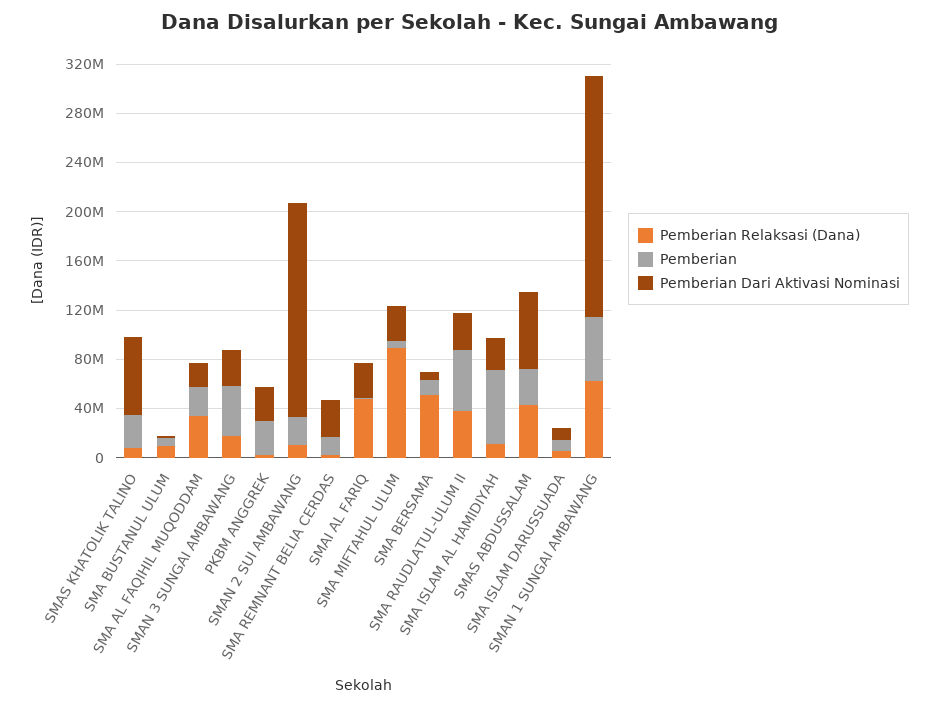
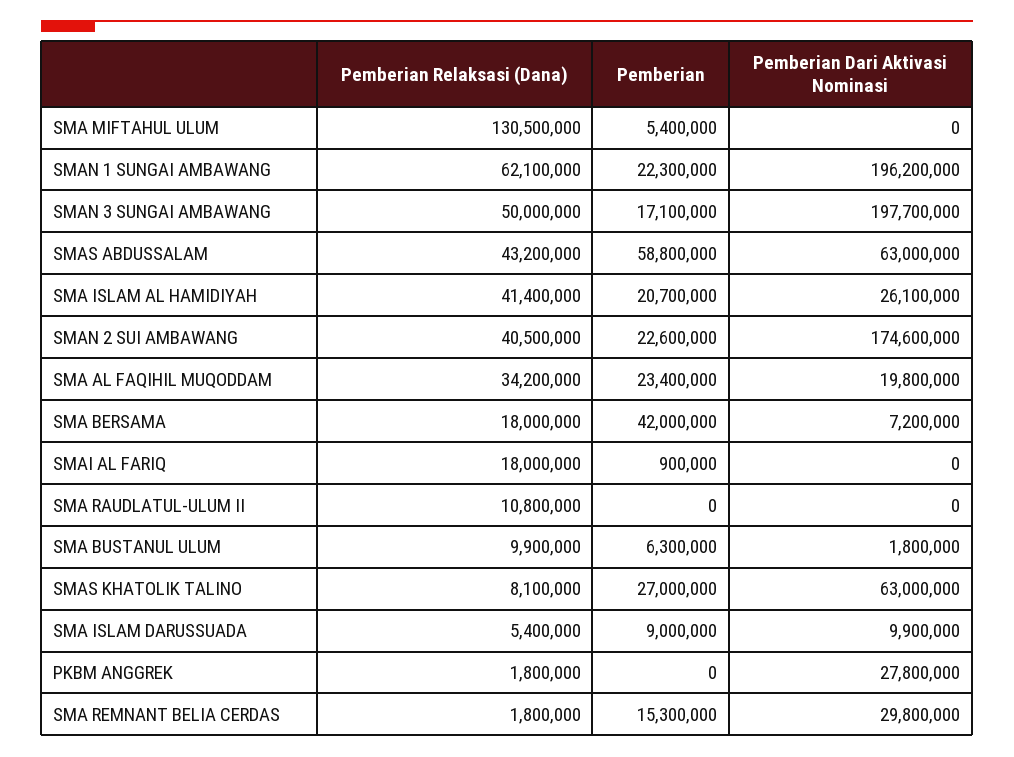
  {
    "Pemberian Relaksasi (Dana)": {
      "SMAS KHATOLIK TALINO": 8100000,
      "SMA BUSTANUL ULUM": 9900000,
      "SMA AL FAQIHIL MUQODDAM": 34200000,
-     "SMAN 3 SUNGAI AMBAWANG": 20000000,
+     "SMAN 3 SUNGAI AMBAWANG": 50000000,
      "PKBM ANGGREK": 1800000,
-     "SMAN 2 SUI AMBAWANG": 10000000,
+     "SMAN 2 SUI AMBAWANG": 40500000,
      "SMA REMNANT BELIA CERDAS": 1800000,
-     "SMAI AL FARIQ": 50000000,
+     "SMAI AL FARIQ": 18000000,
-     "SMA MIFTAHUL ULUM": 90000000,
+     "SMA MIFTAHUL ULUM": 130500000,
-     "SMA BERSAMA": 50000000,
+     "SMA BERSAMA": 18000000,
-     "SMA RAUDLATUL-ULUM II": 40000000,
+     "SMA RAUDLATUL-ULUM II": 10800000,
-     "SMA ISLAM AL HAMIDIYAH": 10000000,
+     "SMA ISLAM AL HAMIDIYAH": 41400000,
      "SMAS ABDUSSALAM": 43200000,
      "SMA ISLAM DARUSSUADA": 5400000,
      "SMAN 1 SUNGAI AMBAWANG": 62100000
    },
    "Pemberian": {
      "SMAS KHATOLIK TALINO": 27000000,
      "SMA BUSTANUL ULUM": 6300000,
      "SMA AL FAQIHIL MUQODDAM": 23400000,
-     "SMAN 3 SUNGAI AMBAWANG": 40000000,
+     "SMAN 3 SUNGAI AMBAWANG": 17100000,
-     "PKBM ANGGREK": 30000000,
+     "PKBM ANGGREK": 0,
      "SMAN 2 SUI AMBAWANG": 22600000,
      "SMA REMNANT BELIA CERDAS": 15300000,
      "SMAI AL FARIQ": 900000,
      "SMA MIFTAHUL ULUM": 5400000,
-     "SMA BERSAMA": 10000000,
+     "SMA BERSAMA": 42000000,
-     "SMA RAUDLATUL-ULUM II": 50000000,
+     "SMA RAUDLATUL-ULUM II": 0,
-     "SMA ISLAM AL HAMIDIYAH": 60000000,
+     "SMA ISLAM AL HAMIDIYAH": 20700000,
-     "SMAS ABDUSSALAM": 30000000,
+     "SMAS ABDUSSALAM": 58800000,
      "SMA ISLAM DARUSSUADA": 9000000,
-     "SMAN 1 SUNGAI AMBAWANG": 50000000
+     "SMAN 1 SUNGAI AMBAWANG": 22300000
    },
    "Pemberian Dari Aktivasi Nominasi": {
      "SMAS KHATOLIK TALINO": 63000000,
      "SMA BUSTANUL ULUM": 1800000,
      "SMA AL FAQIHIL MUQODDAM": 19800000,
-     "SMAN 3 SUNGAI AMBAWANG": 30000000,
+     "SMAN 3 SUNGAI AMBAWANG": 197700000,
      "PKBM ANGGREK": 27800000,
      "SMAN 2 SUI AMBAWANG": 174600000,
      "SMA REMNANT BELIA CERDAS": 29800000,
-     "SMAI AL FARIQ": 30000000,
+     "SMAI AL FARIQ": 0,
-     "SMA MIFTAHUL ULUM": 30000000,
+     "SMA MIFTAHUL ULUM": 0,
      "SMA BERSAMA": 7200000,
-     "SMA RAUDLATUL-ULUM II": 30000000,
+     "SMA RAUDLATUL-ULUM II": 0,
      "SMA ISLAM AL HAMIDIYAH": 26100000,
      "SMAS ABDUSSALAM": 63000000,
      "SMA ISLAM DARUSSUADA": 9900000,
      "SMAN 1 SUNGAI AMBAWANG": 196200000
    }
  }

